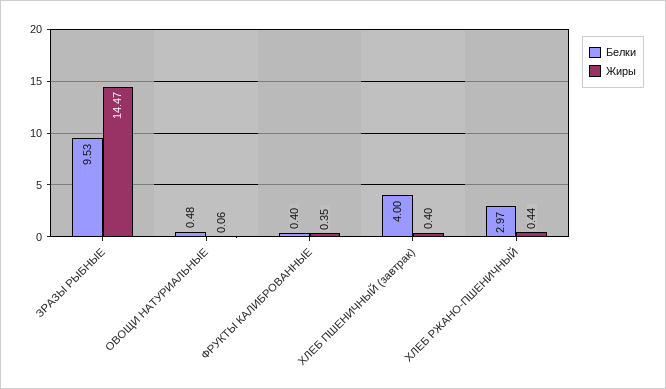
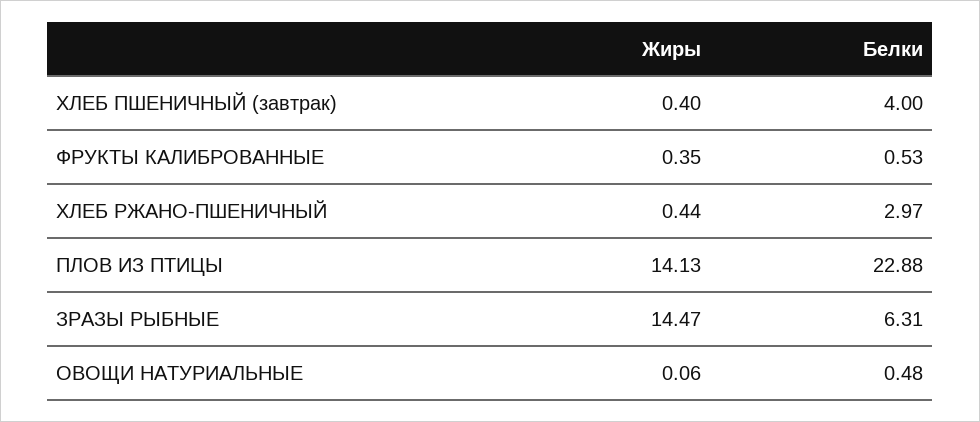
  {
    "Белки": {
-     "ЗРАЗЫ РЫБНЫЕ": 9.53,
+     "ЗРАЗЫ РЫБНЫЕ": 6.31,
      "ОВОЩИ НАТУРИАЛЬНЫЕ": 0.48,
-     "ФРУКТЫ КАЛИБРОВАННЫЕ": 0.4,
+     "ФРУКТЫ КАЛИБРОВАННЫЕ": 0.53,
      "ХЛЕБ ПШЕНИЧНЫЙ (завтрак)": 4,
-     "ХЛЕБ РЖАНО-ПШЕНИЧНЫЙ": 2.97
+     "ХЛЕБ РЖАНО-ПШЕНИЧНЫЙ": 2.97,
+     "ПЛОВ ИЗ ПТИЦЫ": 22.88
    },
    "Жиры": {
      "ЗРАЗЫ РЫБНЫЕ": 14.47,
      "ОВОЩИ НАТУРИАЛЬНЫЕ": 0.06,
      "ФРУКТЫ КАЛИБРОВАННЫЕ": 0.35,
      "ХЛЕБ ПШЕНИЧНЫЙ (завтрак)": 0.4,
-     "ХЛЕБ РЖАНО-ПШЕНИЧНЫЙ": 0.44
+     "ХЛЕБ РЖАНО-ПШЕНИЧНЫЙ": 0.44,
+     "ПЛОВ ИЗ ПТИЦЫ": 14.13
    }
  }

